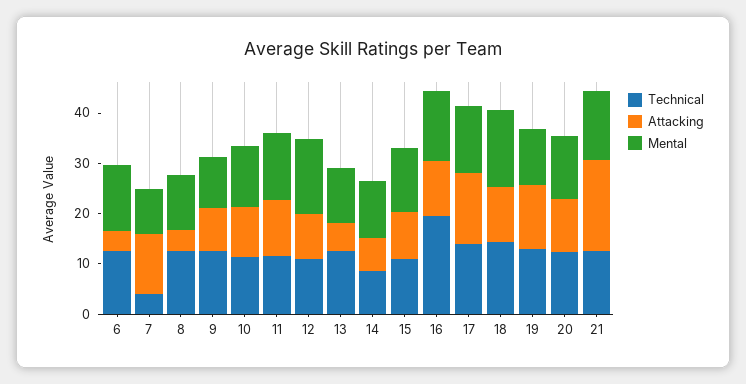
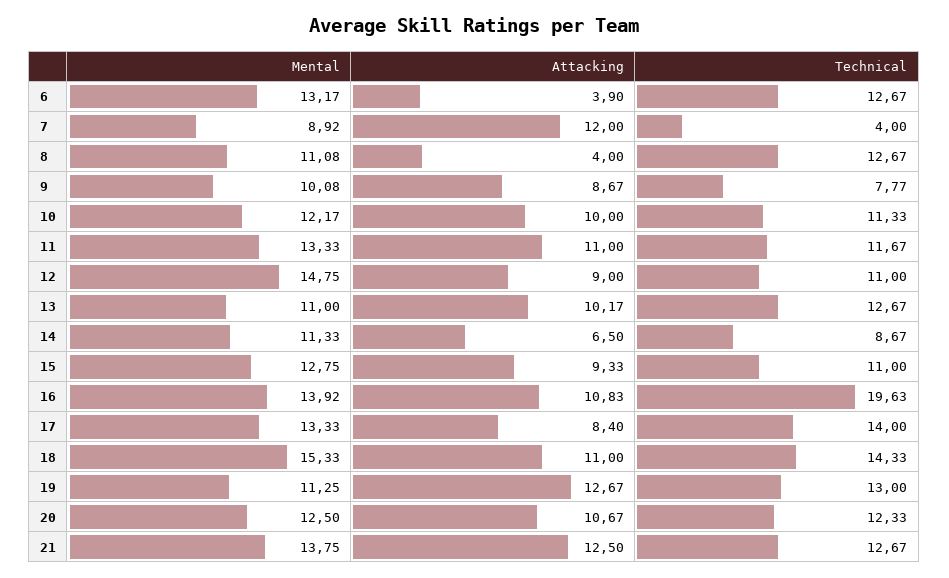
  {
    "Technical": {
      "6": 12.67,
      "7": 4,
      "8": 12.67,
-     "9": 12,
+     "9": 7.77,
      "10": 11.33,
      "11": 11.67,
      "12": 11,
      "13": 12.67,
      "14": 8.67,
      "15": 11,
      "16": 19.63,
      "17": 14,
      "18": 14.33,
      "19": 13,
      "20": 12.33,
      "21": 12.67
    },
    "Attacking": {
      "6": 3.9,
      "7": 12,
      "8": 4,
      "9": 8.67,
      "10": 10,
      "11": 11,
      "12": 9,
-     "13": 6,
+     "13": 10.17,
      "14": 6.5,
      "15": 9.33,
      "16": 10.83,
-     "17": 14,
+     "17": 8.4,
      "18": 11,
      "19": 12.67,
      "20": 10.67,
-     "21": 18
+     "21": 12.5
    },
    "Mental": {
      "6": 13.17,
      "7": 8.92,
      "8": 11.08,
      "9": 10.08,
      "10": 12.17,
      "11": 13.33,
      "12": 14.75,
      "13": 11,
      "14": 11.33,
      "15": 12.75,
      "16": 13.92,
      "17": 13.33,
      "18": 15.33,
      "19": 11.25,
      "20": 12.5,
      "21": 13.75
    }
  }

